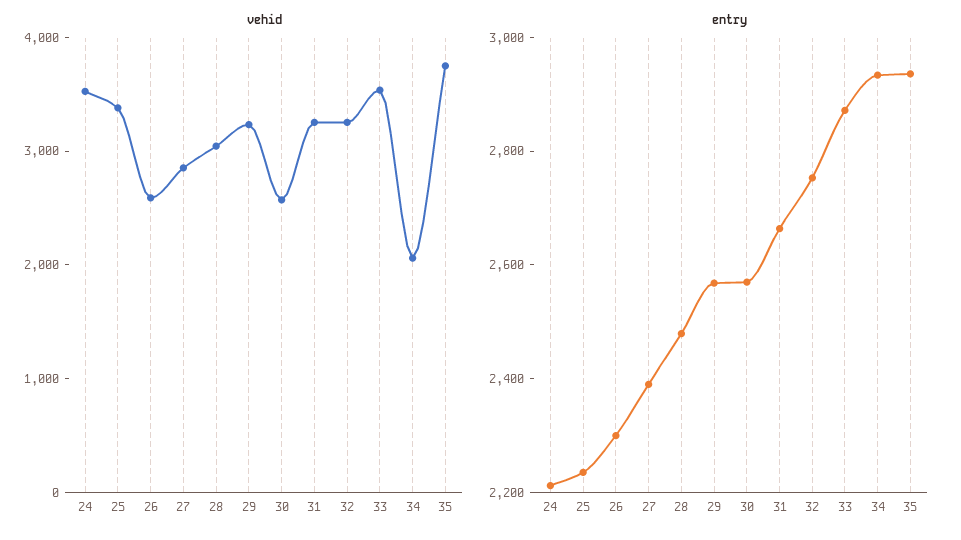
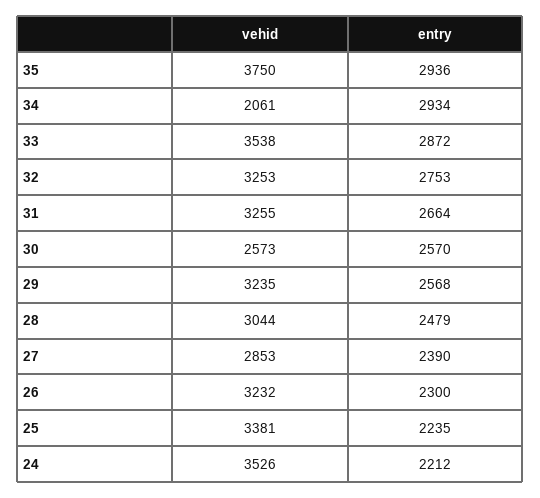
  {
    "vehid": {
      "24": 3526,
      "25": 3381,
-     "26": 2600,
+     "26": 3232,
      "27": 2853,
      "28": 3044,
      "29": 3235,
      "30": 2573,
      "31": 3255,
      "32": 3253,
      "33": 3538,
      "34": 2061,
      "35": 3750
    },
    "entry": {
      "24": 2212,
      "25": 2235,
      "26": 2300,
      "27": 2390,
      "28": 2479,
      "29": 2568,
      "30": 2570,
      "31": 2664,
      "32": 2753,
      "33": 2872,
      "34": 2934,
      "35": 2936
    }
  }

